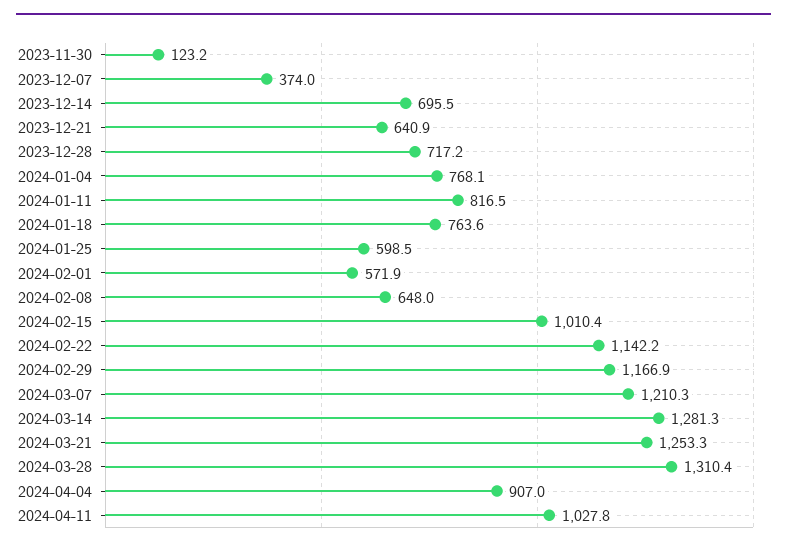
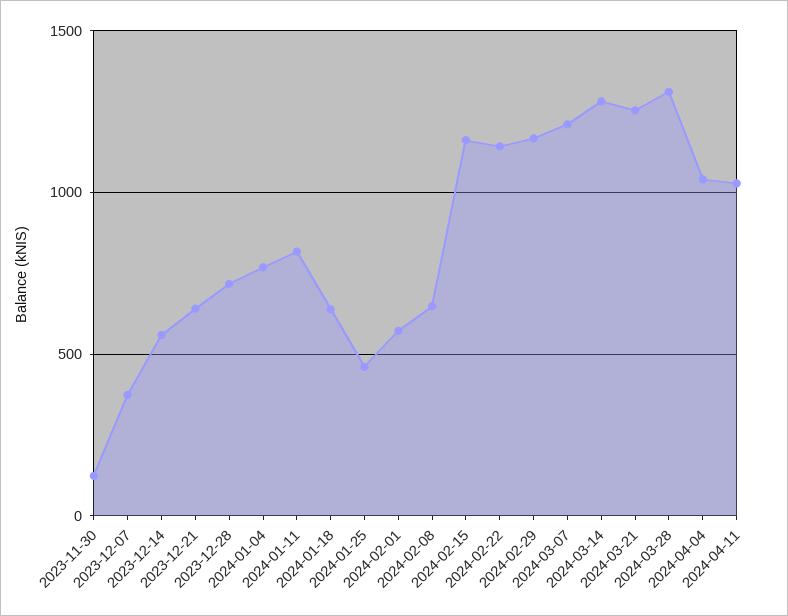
  {
    "2023-11-30": 123.2,
    "2023-12-07": 374,
-   "2023-12-14": 695.5,
+   "2023-12-14": 550,
    "2023-12-21": 640.9,
    "2023-12-28": 717.2,
    "2024-01-04": 768.1,
    "2024-01-11": 816.5,
-   "2024-01-18": 763.6,
+   "2024-01-18": 650,
-   "2024-01-25": 598.5,
+   "2024-01-25": 450,
    "2024-02-01": 571.9,
    "2024-02-08": 648,
-   "2024-02-15": 1010.4,
+   "2024-02-15": 1150,
    "2024-02-22": 1142.2,
    "2024-02-29": 1166.9,
    "2024-03-07": 1210.3,
    "2024-03-14": 1281.3,
    "2024-03-21": 1253.3,
    "2024-03-28": 1310.4,
-   "2024-04-04": 907,
+   "2024-04-04": 1050,
    "2024-04-11": 1027.8
  }

